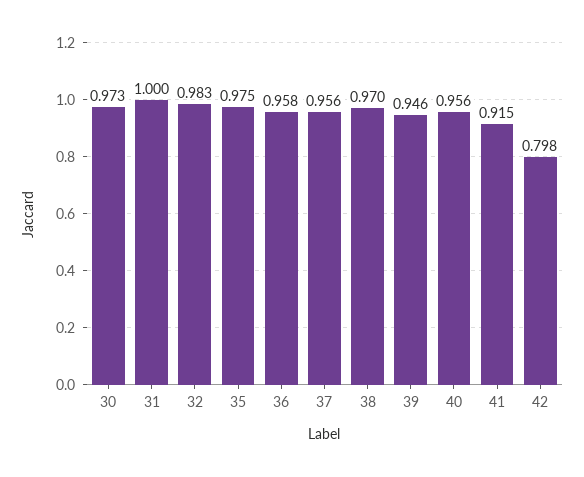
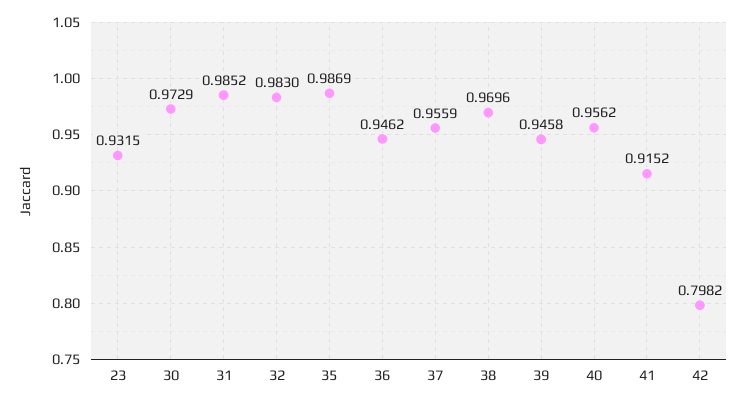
  {
    "30": 0.9729,
-   "31": 1,
+   "31": 0.9852,
    "32": 0.983,
-   "35": 0.975,
+   "35": 0.9869,
-   "36": 0.958,
+   "36": 0.9462,
    "37": 0.9559,
    "38": 0.9696,
    "39": 0.9458,
    "40": 0.9562,
    "41": 0.9152,
-   "42": 0.7982
+   "42": 0.7982,
+   "23": 0.9315
  }

